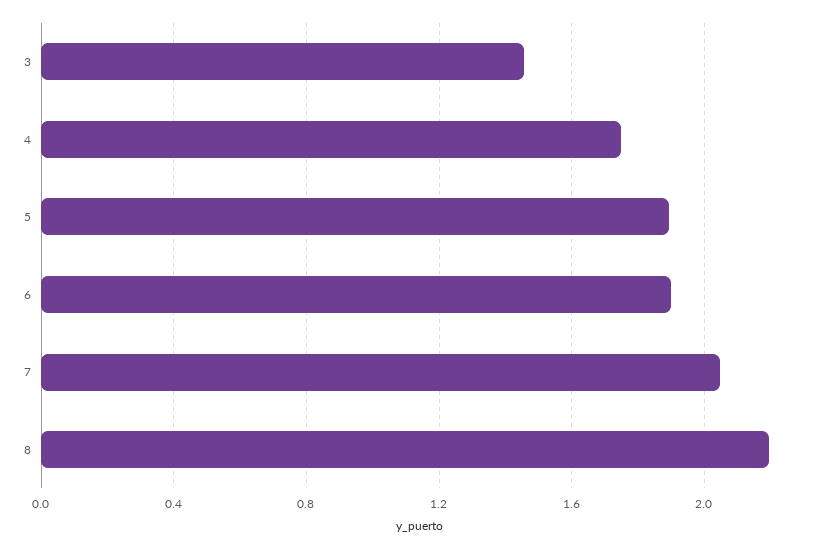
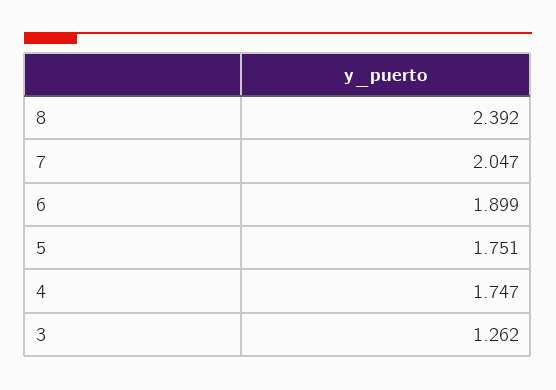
  {
-   "3": 1.45,
+   "3": 1.262,
    "4": 1.747,
-   "5": 1.9,
+   "5": 1.751,
    "6": 1.899,
    "7": 2.047,
-   "8": 2.2
+   "8": 2.392
  }

